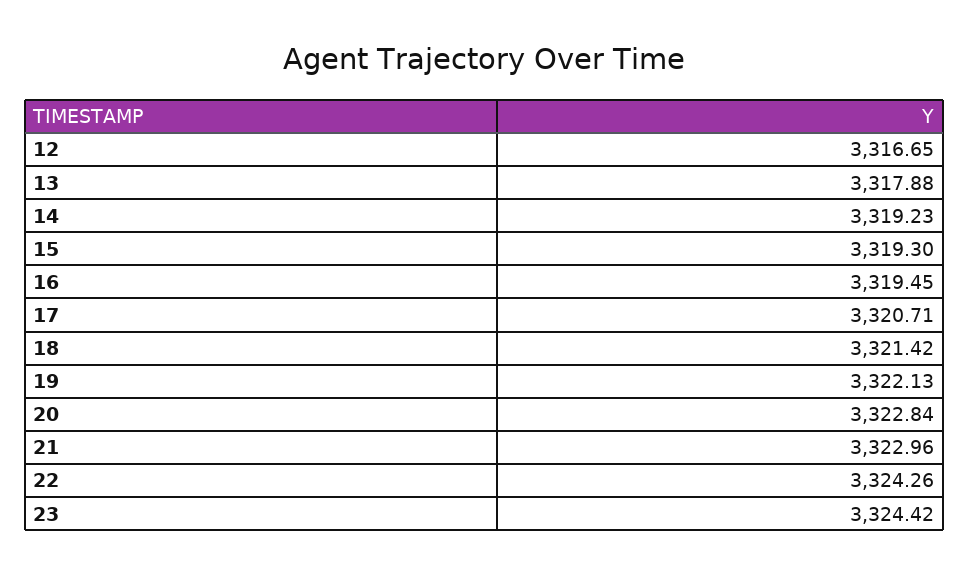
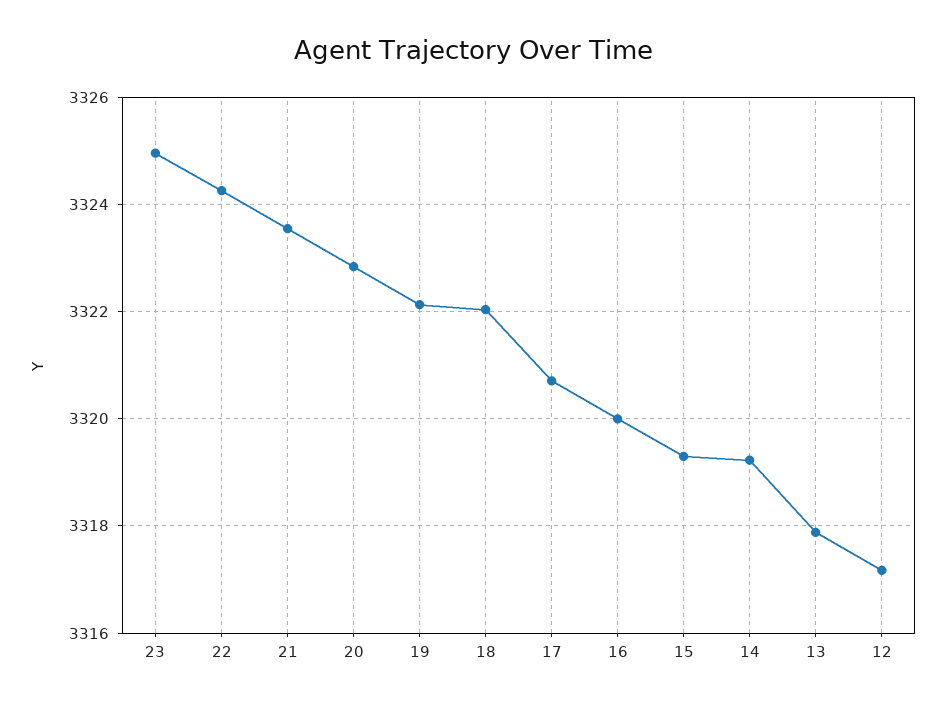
  {
-   "12": 3316.65,
+   "12": 3317.2,
    "13": 3317.88,
    "14": 3319.23,
    "15": 3319.3,
-   "16": 3319.45,
+   "16": 3320,
    "17": 3320.71,
-   "18": 3321.42,
+   "18": 3322,
    "19": 3322.13,
    "20": 3322.84,
-   "21": 3322.96,
+   "21": 3323.6,
    "22": 3324.26,
-   "23": 3324.42
+   "23": 3325
  }

